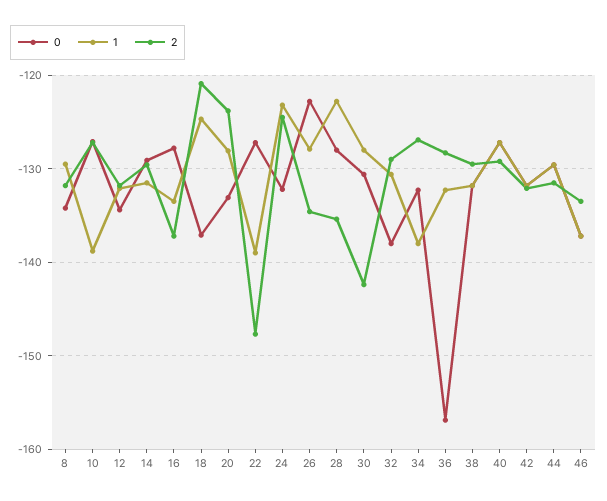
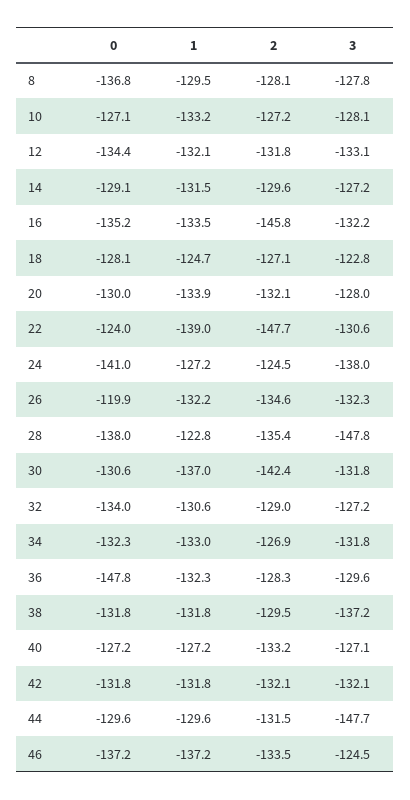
  {
    "0": {
-     "8": -134,
+     "8": -136.8,
      "10": -127.1,
      "12": -134.4,
      "14": -129.1,
-     "16": -128,
+     "16": -135.2,
-     "18": -137,
+     "18": -128.1,
-     "20": -133,
+     "20": -130,
-     "22": -127,
+     "22": -124,
-     "24": -132,
+     "24": -141,
-     "26": -123,
+     "26": -119.9,
-     "28": -128,
+     "28": -138,
      "30": -130.6,
-     "32": -138,
+     "32": -134,
      "34": -132.3,
-     "36": -157,
+     "36": -147.8,
      "38": -131.8,
      "40": -127.2,
      "42": -131.8,
      "44": -129.6,
      "46": -137.2
    },
    "1": {
      "8": -129.5,
-     "10": -139,
+     "10": -133.2,
      "12": -132.1,
      "14": -131.5,
      "16": -133.5,
      "18": -124.7,
-     "20": -128,
+     "20": -133.9,
      "22": -139,
-     "24": -123,
+     "24": -127.2,
-     "26": -128,
+     "26": -132.2,
      "28": -122.8,
-     "30": -128,
+     "30": -137,
      "32": -130.6,
-     "34": -138,
+     "34": -133,
      "36": -132.3,
      "38": -131.8,
      "40": -127.2,
      "42": -131.8,
      "44": -129.6,
      "46": -137.2
    },
    "2": {
-     "8": -132,
+     "8": -128.1,
      "10": -127.2,
      "12": -131.8,
      "14": -129.6,
-     "16": -137,
+     "16": -145.8,
-     "18": -121,
+     "18": -127.1,
-     "20": -124,
+     "20": -132.1,
      "22": -147.7,
      "24": -124.5,
      "26": -134.6,
      "28": -135.4,
      "30": -142.4,
      "32": -129,
      "34": -126.9,
      "36": -128.3,
      "38": -129.5,
-     "40": -129,
+     "40": -133.2,
      "42": -132.1,
      "44": -131.5,
      "46": -133.5
-   }
+   },
+   "3": {
+     "8": -127.8,
+     "10": -128.1,
+     "12": -133.1,
+     "14": -127.2,
+     "16": -132.2,
+     "18": -122.8,
+     "20": -128,
+     "22": -130.6,
+     "24": -138,
+     "26": -132.3,
+     "28": -147.8,
+     "30": -131.8,
+     "32": -127.2,
+     "34": -131.8,
+     "36": -129.6,
+     "38": -137.2,
+     "40": -127.1,
+     "42": -132.1,
+     "44": -147.7,
+     "46": -124.5
+   }
  }

